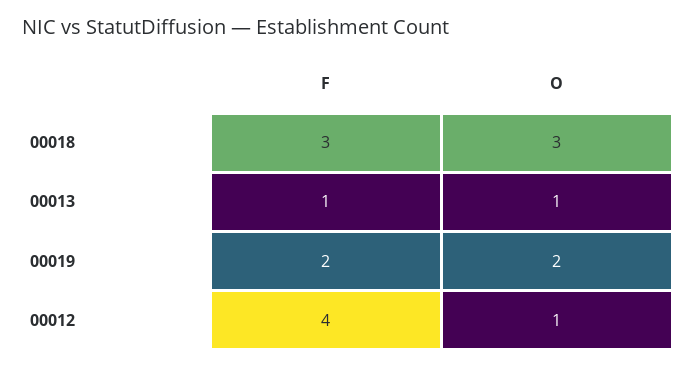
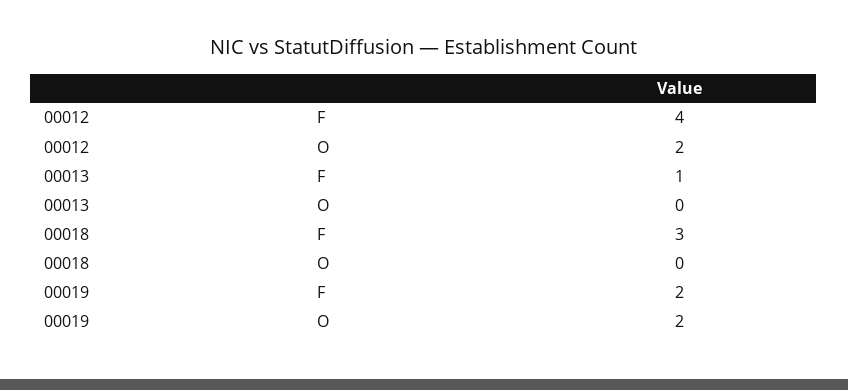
  {
    "F": {
      "00018": 3,
      "00013": 1,
      "00019": 2,
      "00012": 4
    },
    "O": {
-     "00018": 3,
+     "00018": 0,
-     "00013": 1,
+     "00013": 0,
      "00019": 2,
-     "00012": 1
+     "00012": 2
    }
  }

